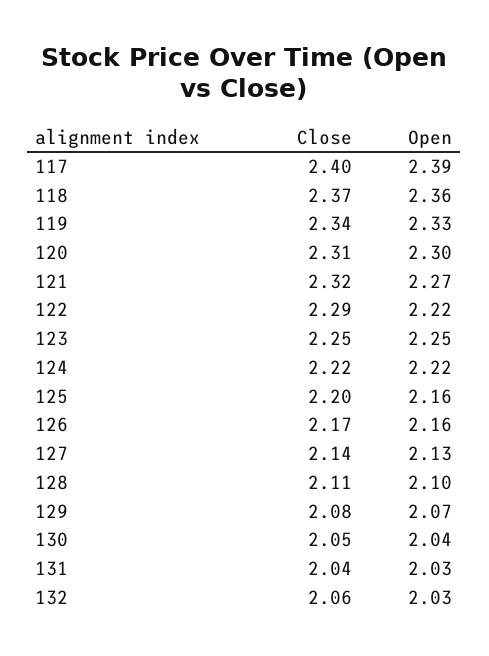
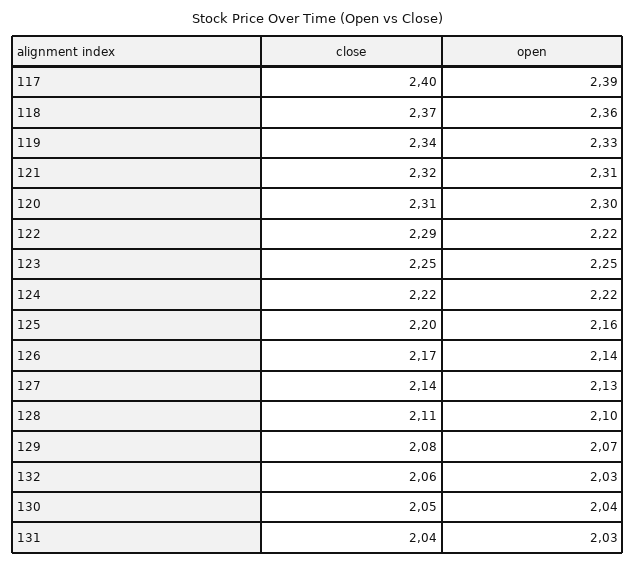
  {
    "Close": {
      "117": 2.4,
      "118": 2.37,
      "119": 2.34,
      "120": 2.31,
      "121": 2.32,
      "122": 2.29,
      "123": 2.25,
      "124": 2.22,
      "125": 2.2,
      "126": 2.17,
      "127": 2.14,
      "128": 2.11,
      "129": 2.08,
      "130": 2.05,
      "131": 2.04,
      "132": 2.06
    },
    "Open": {
      "117": 2.39,
      "118": 2.36,
      "119": 2.33,
      "120": 2.3,
-     "121": 2.27,
+     "121": 2.31,
      "122": 2.22,
      "123": 2.25,
      "124": 2.22,
      "125": 2.16,
-     "126": 2.16,
+     "126": 2.14,
      "127": 2.13,
      "128": 2.1,
      "129": 2.07,
      "130": 2.04,
      "131": 2.03,
      "132": 2.03
    }
  }

